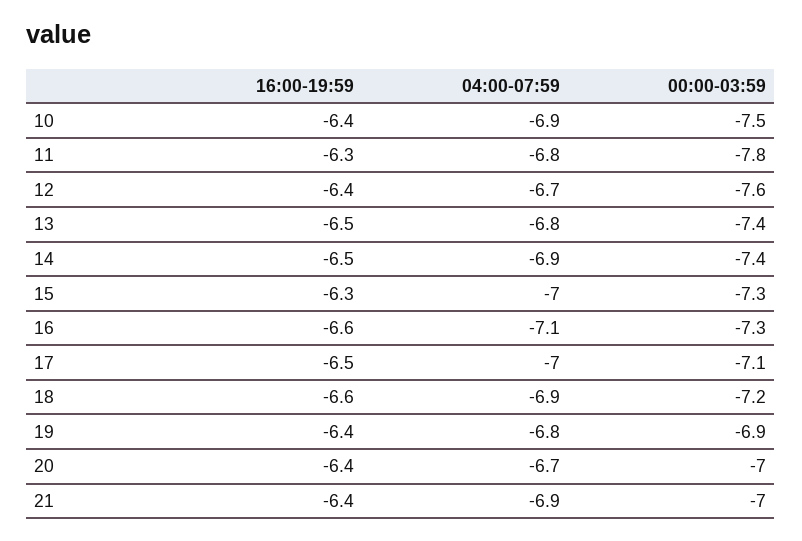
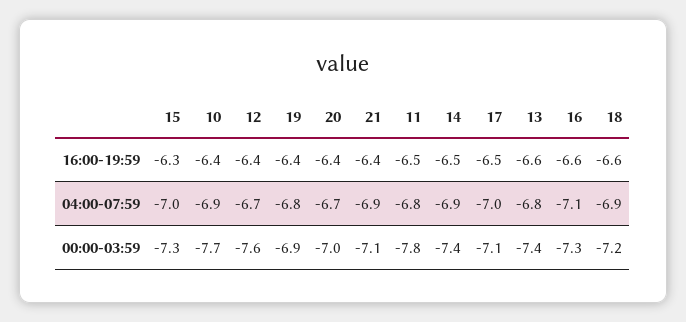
  {
    "16:00-19:59": {
      "10": -6.4,
-     "11": -6.3,
+     "11": -6.5,
      "12": -6.4,
-     "13": -6.5,
+     "13": -6.6,
      "14": -6.5,
      "15": -6.3,
      "16": -6.6,
      "17": -6.5,
      "18": -6.6,
      "19": -6.4,
      "20": -6.4,
      "21": -6.4
    },
    "04:00-07:59": {
      "10": -6.9,
      "11": -6.8,
      "12": -6.7,
      "13": -6.8,
      "14": -6.9,
      "15": -7,
      "16": -7.1,
      "17": -7,
      "18": -6.9,
      "19": -6.8,
      "20": -6.7,
      "21": -6.9
    },
    "00:00-03:59": {
-     "10": -7.5,
+     "10": -7.7,
      "11": -7.8,
      "12": -7.6,
      "13": -7.4,
      "14": -7.4,
      "15": -7.3,
      "16": -7.3,
      "17": -7.1,
      "18": -7.2,
      "19": -6.9,
      "20": -7,
-     "21": -7
+     "21": -7.1
    }
  }

